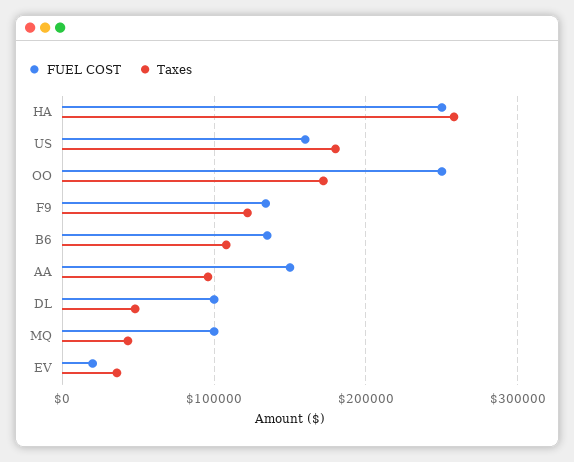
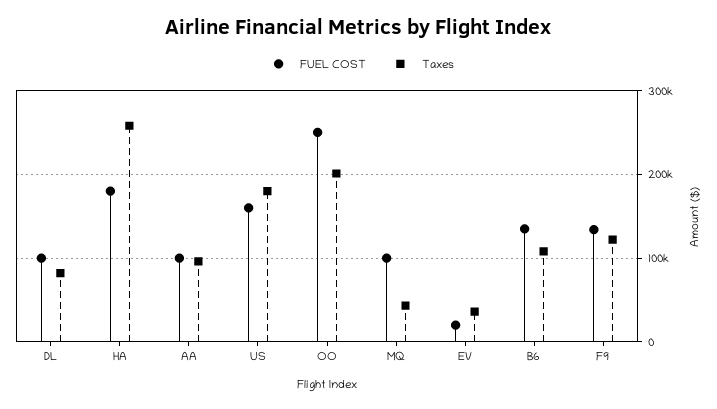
  {
    "FUEL COST": {
-     "HA": 250000,
+     "HA": 180000,
      "US": 160000,
      "OO": 250000,
      "F9": 130000,
      "B6": 140000,
-     "AA": 150000,
+     "AA": 100000,
      "DL": 100000,
      "MQ": 100000,
      "EV": 20000
    },
    "Taxes": {
      "HA": 260000,
      "US": 180000,
-     "OO": 170000,
+     "OO": 200000,
      "F9": 120000,
      "B6": 110000,
      "AA": 100000,
-     "DL": 50000,
+     "DL": 80000,
      "MQ": 40000,
      "EV": 40000
    }
  }

